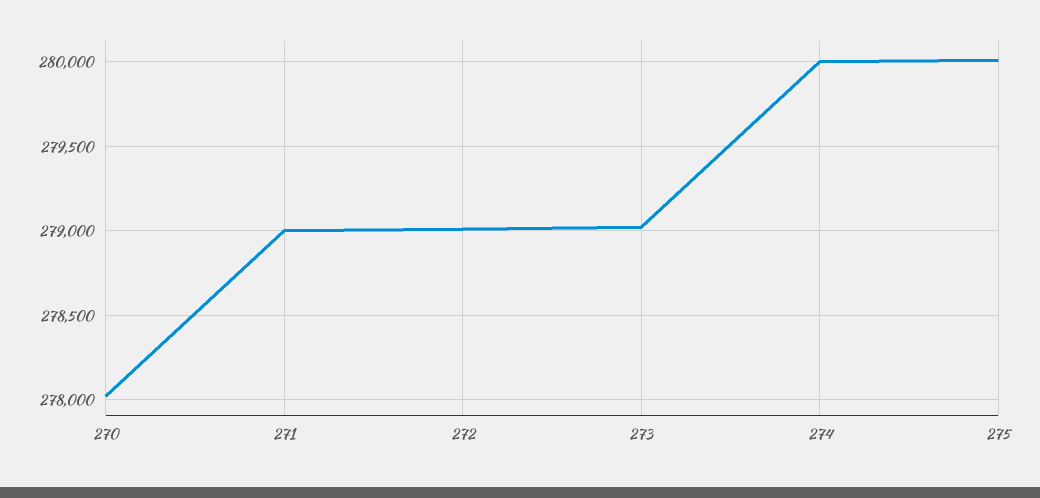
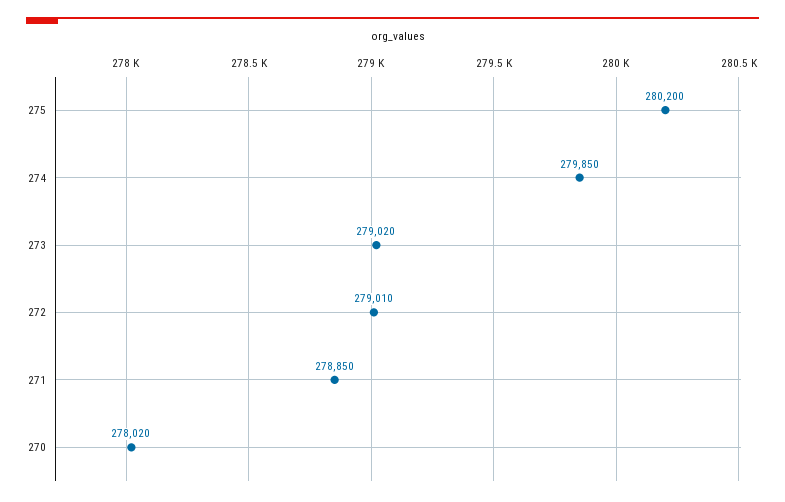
  {
    "270": 278020,
-   "271": 279000,
+   "271": 278850,
    "272": 279010,
    "273": 279020,
-   "274": 280000,
+   "274": 279850,
-   "275": 280000
+   "275": 280200
  }

